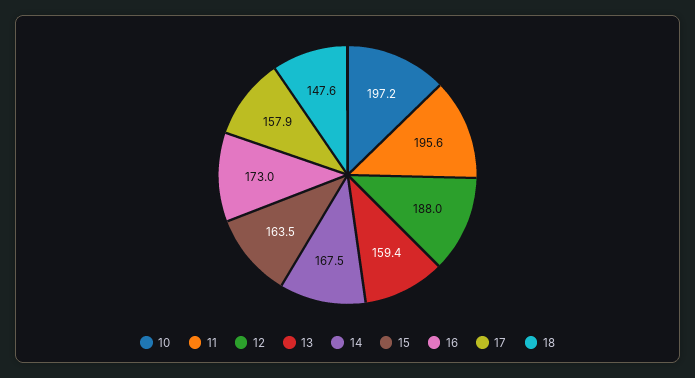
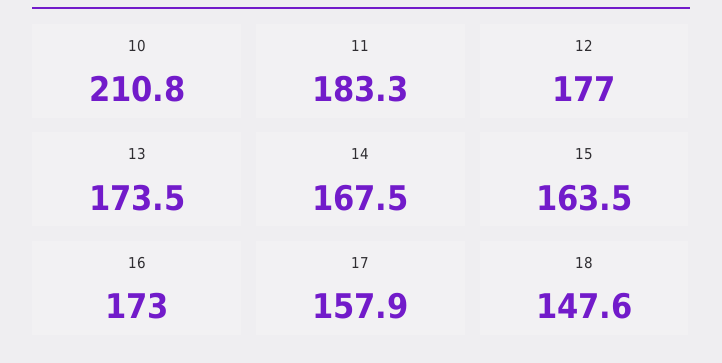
  {
-   "10": 197.2,
+   "10": 210.8,
-   "11": 195.6,
+   "11": 183.3,
-   "12": 188,
+   "12": 177,
-   "13": 159.4,
+   "13": 173.5,
    "14": 167.5,
    "15": 163.5,
    "16": 173,
    "17": 157.9,
    "18": 147.6
  }

